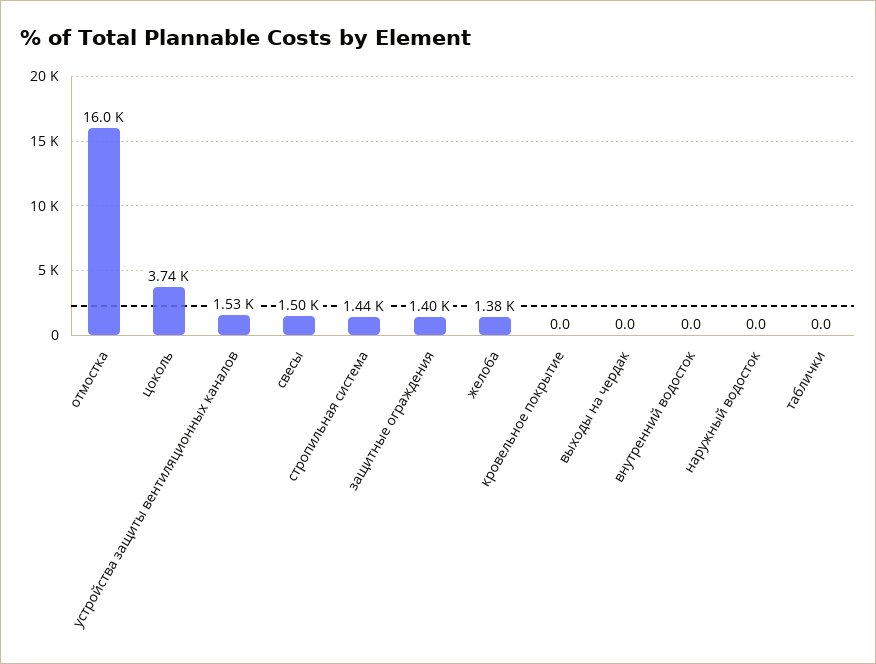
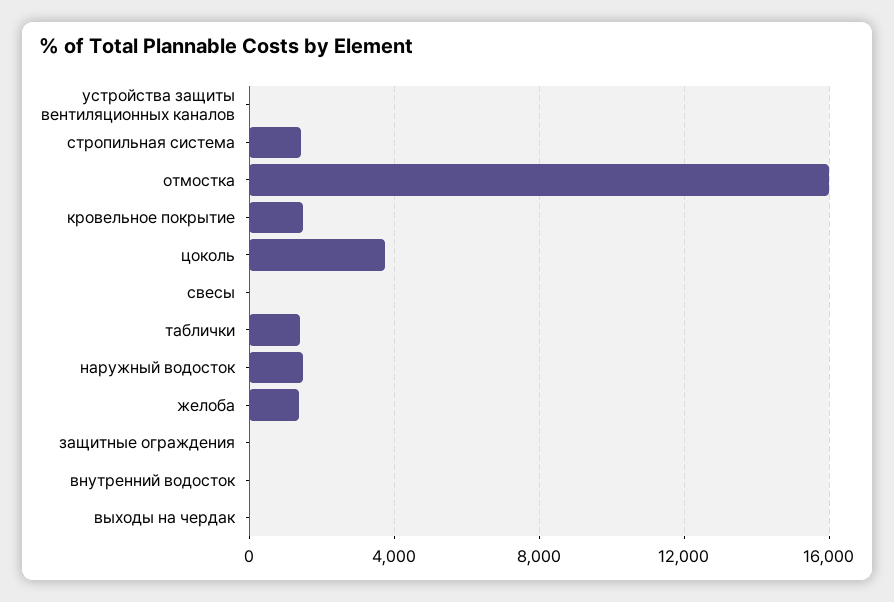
  {
    "отмостка": 16000,
    "цоколь": 3740,
-   "устройства защиты вентиляционных каналов": 1530,
+   "устройства защиты вентиляционных каналов": 0,
-   "свесы": 1500,
+   "свесы": 0,
    "стропильная система": 1440,
-   "защитные ограждения": 1400,
+   "защитные ограждения": 0,
    "желоба": 1380,
-   "кровельное покрытие": 0,
+   "кровельное покрытие": 1500,
    "выходы на чердак": 0,
    "внутренний водосток": 0,
-   "наружный водосток": 0,
+   "наружный водосток": 1500,
-   "таблички": 0
+   "таблички": 1500
  }

